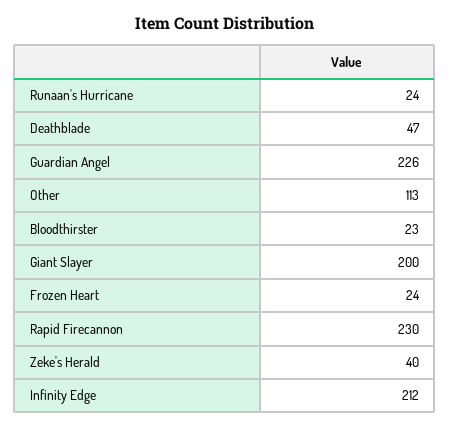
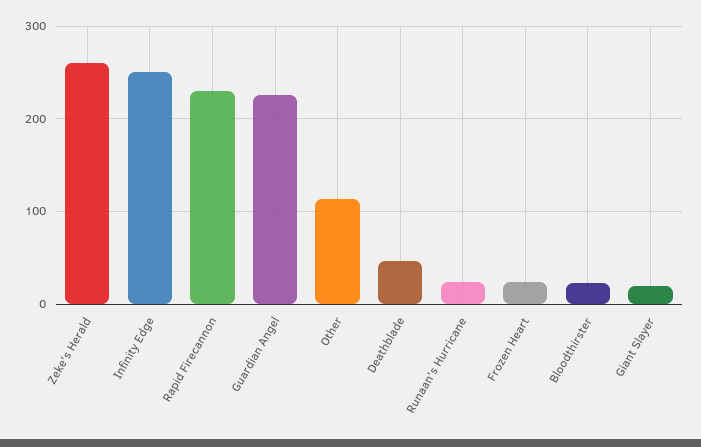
  {
    "Runaan's Hurricane": 24,
    "Deathblade": 47,
    "Guardian Angel": 226,
    "Other": 113,
    "Bloodthirster": 23,
-   "Giant Slayer": 200,
+   "Giant Slayer": 20,
    "Frozen Heart": 24,
    "Rapid Firecannon": 230,
-   "Zeke's Herald": 40,
+   "Zeke's Herald": 260,
-   "Infinity Edge": 212
+   "Infinity Edge": 250
  }

